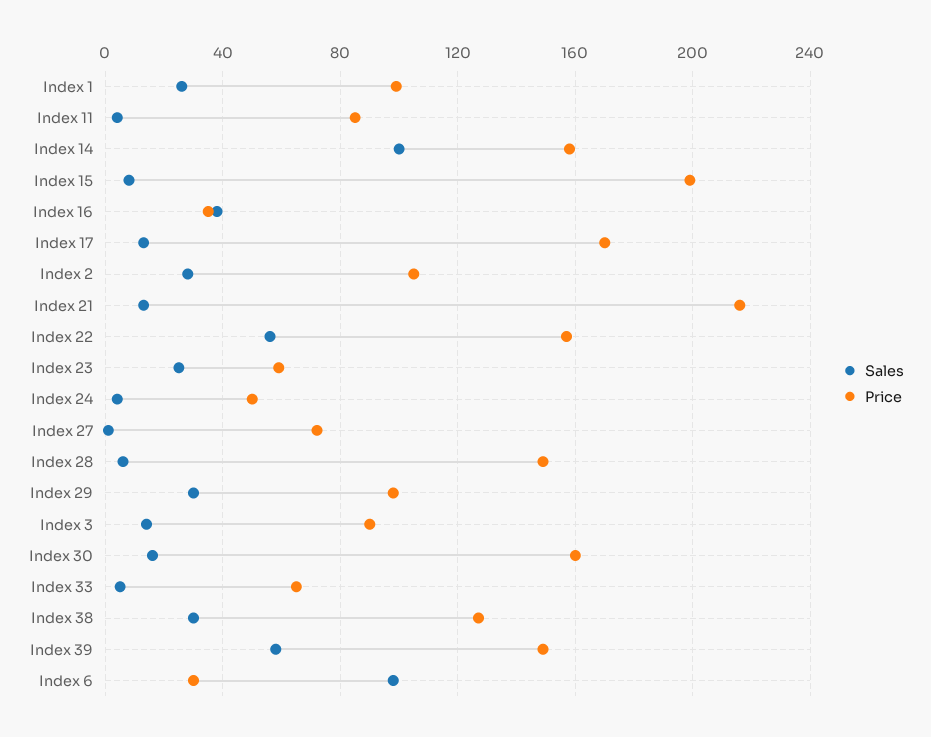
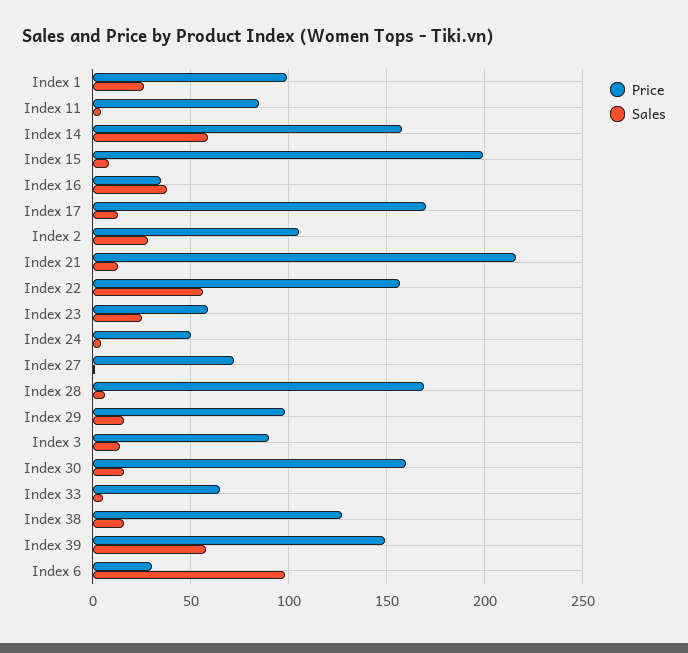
  {
    "Sales": {
      "Index 1": 25,
      "Index 11": 5,
-     "Index 14": 100,
+     "Index 14": 60,
      "Index 15": 10,
      "Index 16": 40,
      "Index 17": 15,
      "Index 2": 30,
      "Index 21": 15,
      "Index 22": 55,
      "Index 23": 25,
      "Index 24": 5,
      "Index 27": 0,
      "Index 28": 5,
-     "Index 29": 30,
+     "Index 29": 15,
      "Index 3": 15,
      "Index 30": 15,
      "Index 33": 5,
-     "Index 38": 30,
+     "Index 38": 15,
      "Index 39": 60,
      "Index 6": 100
    },
    "Price": {
      "Index 1": 100,
      "Index 11": 85,
      "Index 14": 160,
      "Index 15": 200,
      "Index 16": 35,
      "Index 17": 170,
      "Index 2": 105,
      "Index 21": 215,
      "Index 22": 155,
      "Index 23": 60,
      "Index 24": 50,
      "Index 27": 70,
-     "Index 28": 150,
+     "Index 28": 170,
      "Index 29": 100,
      "Index 3": 90,
      "Index 30": 160,
      "Index 33": 65,
      "Index 38": 125,
      "Index 39": 150,
      "Index 6": 30
    }
  }

